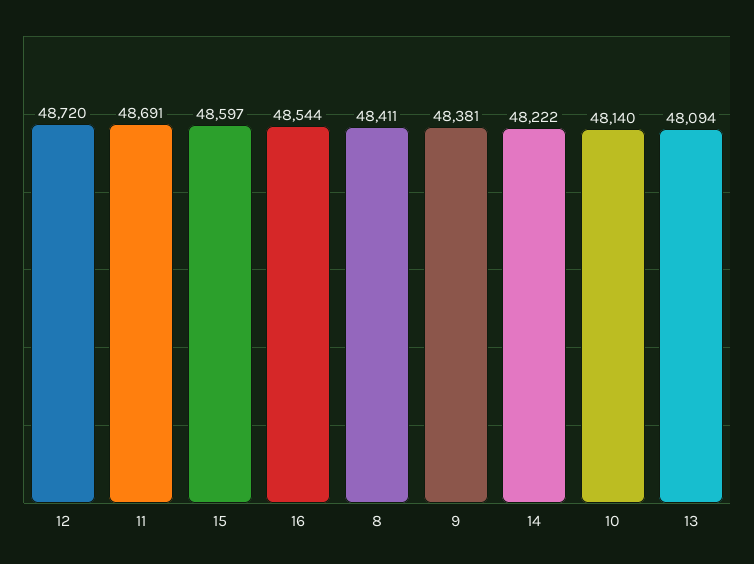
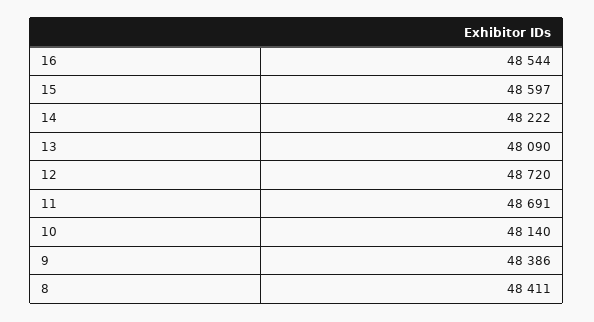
  {
    "12": 48720,
    "11": 48691,
    "15": 48597,
    "16": 48544,
    "8": 48411,
-   "9": 48381,
+   "9": 48386,
    "14": 48222,
    "10": 48140,
-   "13": 48094
+   "13": 48090
  }

